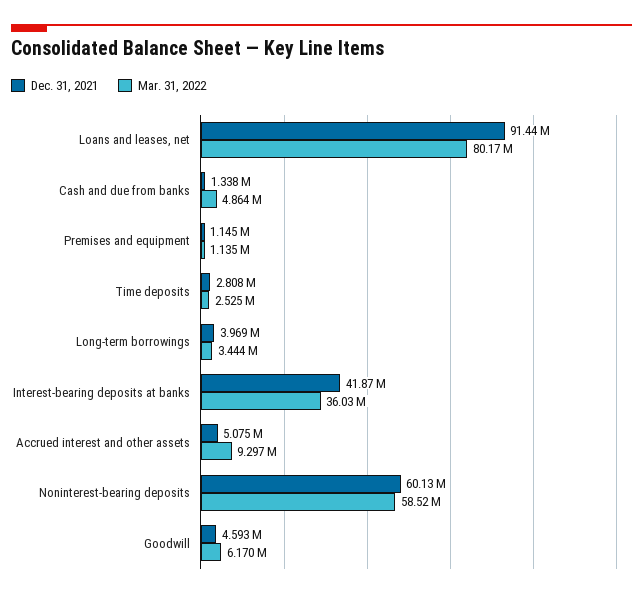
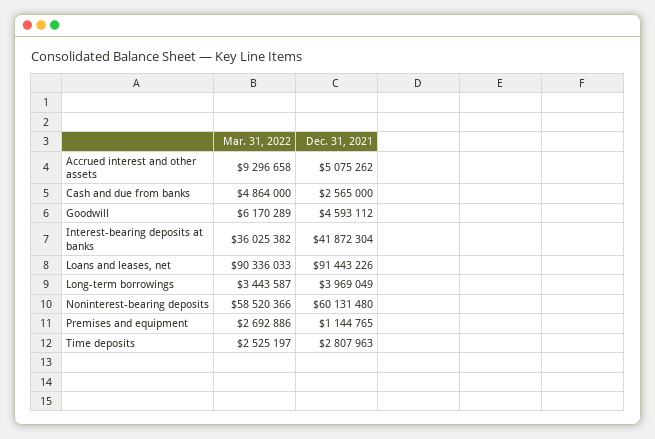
  {
    "Dec. 31, 2021": {
      "Loans and leases, net": 91443226,
-     "Cash and due from banks": 1338000,
+     "Cash and due from banks": 2565000,
      "Premises and equipment": 1144765,
      "Time deposits": 2807963,
      "Long-term borrowings": 3969049,
      "Interest-bearing deposits at banks": 41872304,
      "Accrued interest and other assets": 5075262,
      "Noninterest-bearing deposits": 60131480,
      "Goodwill": 4593112
    },
    "Mar. 31, 2022": {
-     "Loans and leases, net": 80170000,
+     "Loans and leases, net": 90336033,
      "Cash and due from banks": 4864000,
-     "Premises and equipment": 1135000,
+     "Premises and equipment": 2692886,
      "Time deposits": 2525197,
      "Long-term borrowings": 3443587,
      "Interest-bearing deposits at banks": 36025382,
      "Accrued interest and other assets": 9296658,
      "Noninterest-bearing deposits": 58520366,
      "Goodwill": 6170289
    }
  }

